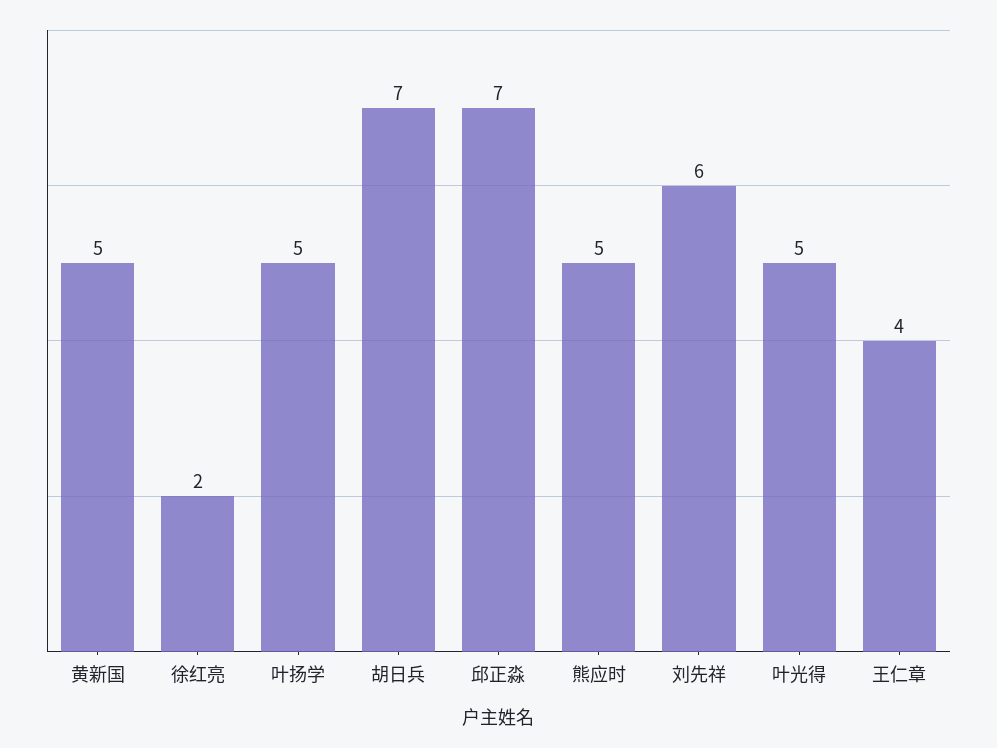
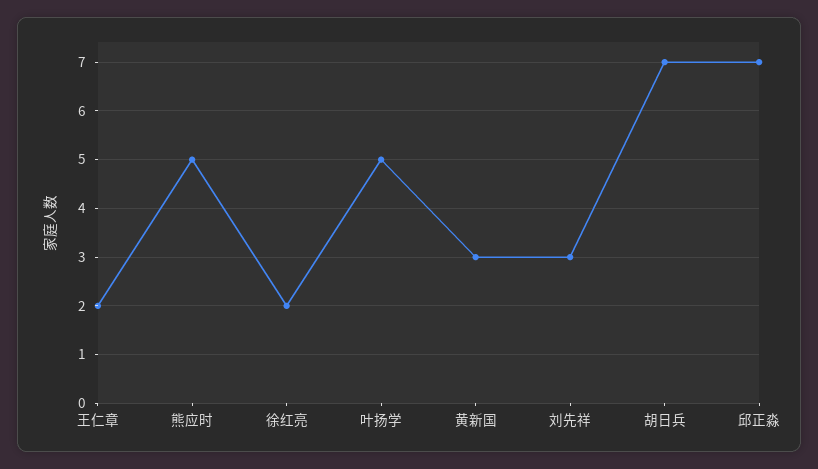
  {
-   "黄新国": 5,
+   "黄新国": 3,
    "徐红亮": 2,
    "叶扬学": 5,
    "胡日兵": 7,
    "邱正淼": 7,
    "熊应时": 5,
-   "刘先祥": 6,
+   "刘先祥": 3,
-   "叶光得": 5,
-   "王仁章": 4
+   "王仁章": 2
  }

